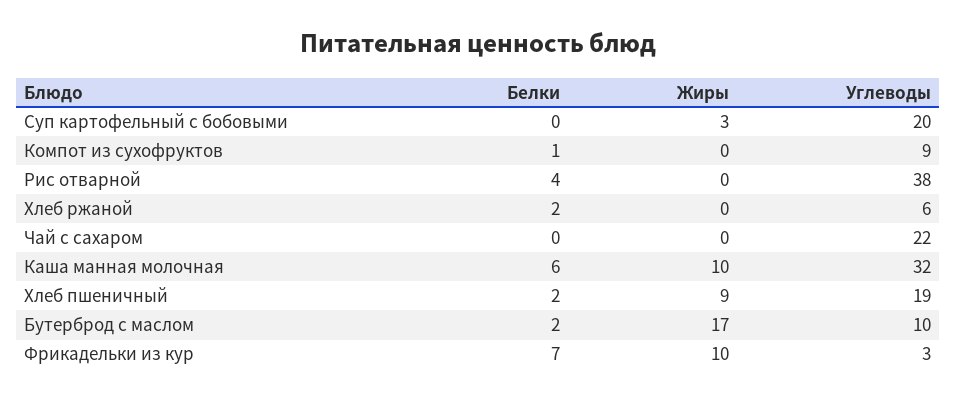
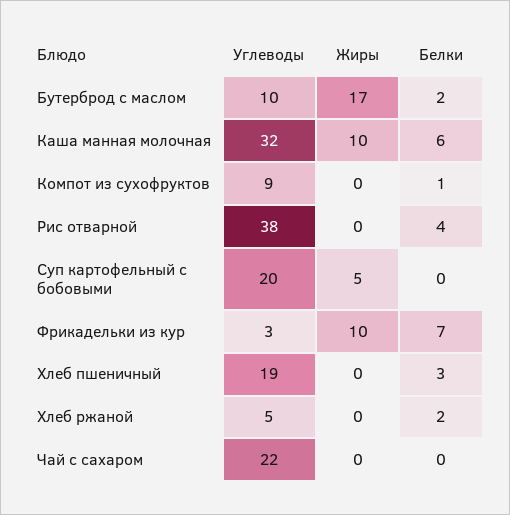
  {
    "Белки": {
      "Суп картофельный с бобовыми": 0,
      "Компот из сухофруктов": 1,
      "Рис отварной": 4,
      "Хлеб ржаной": 2,
      "Чай с сахаром": 0,
      "Каша манная молочная": 6,
-     "Хлеб пшеничный": 2,
+     "Хлеб пшеничный": 3,
      "Бутерброд с маслом": 2,
      "Фрикадельки из кур": 7
    },
    "Жиры": {
-     "Суп картофельный с бобовыми": 3,
+     "Суп картофельный с бобовыми": 5,
      "Компот из сухофруктов": 0,
      "Рис отварной": 0,
      "Хлеб ржаной": 0,
      "Чай с сахаром": 0,
      "Каша манная молочная": 10,
-     "Хлеб пшеничный": 9,
+     "Хлеб пшеничный": 0,
      "Бутерброд с маслом": 17,
      "Фрикадельки из кур": 10
    },
    "Углеводы": {
      "Суп картофельный с бобовыми": 20,
      "Компот из сухофруктов": 9,
      "Рис отварной": 38,
-     "Хлеб ржаной": 6,
+     "Хлеб ржаной": 5,
      "Чай с сахаром": 22,
      "Каша манная молочная": 32,
      "Хлеб пшеничный": 19,
      "Бутерброд с маслом": 10,
      "Фрикадельки из кур": 3
    }
  }

